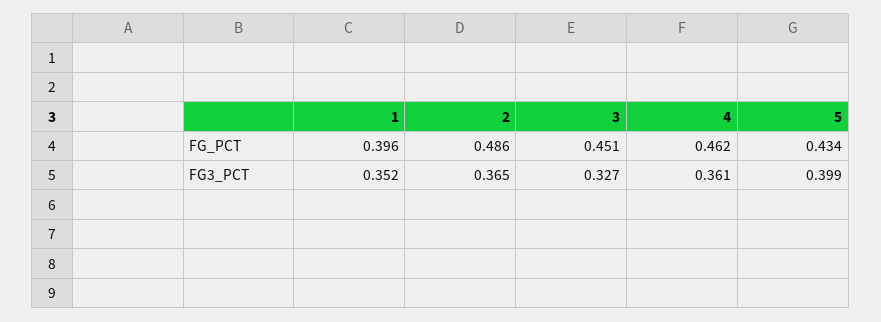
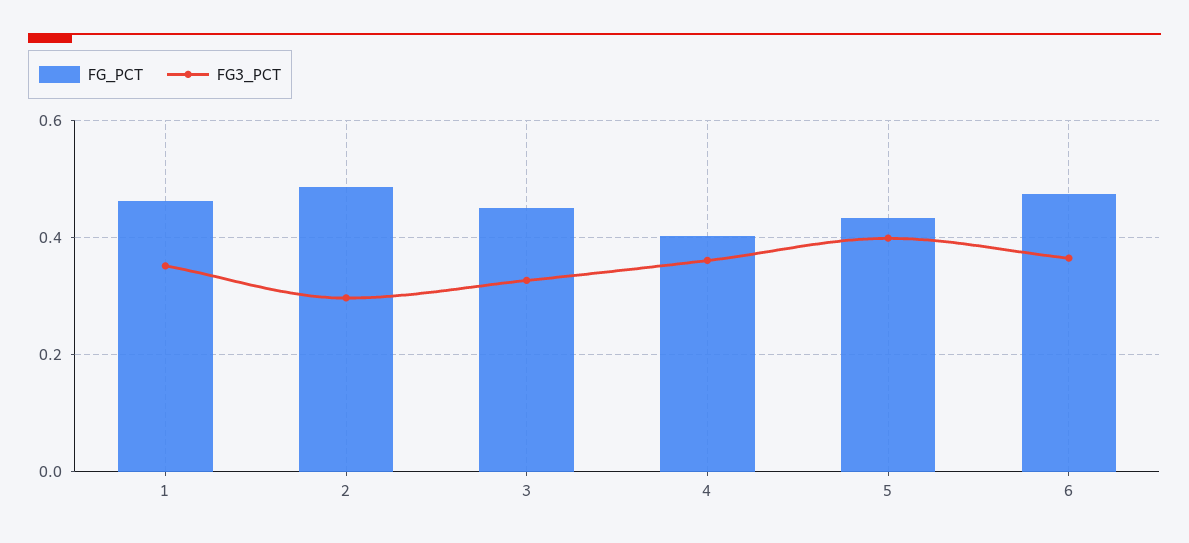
  {
    "FG_PCT": {
-     "1": 0.396,
+     "1": 0.46,
      "2": 0.486,
      "3": 0.451,
-     "4": 0.462,
+     "4": 0.4,
-     "5": 0.434
+     "5": 0.434,
+     "6": 0.48
    },
    "FG3_PCT": {
      "1": 0.352,
-     "2": 0.365,
+     "2": 0.3,
      "3": 0.327,
      "4": 0.361,
-     "5": 0.399
+     "5": 0.399,
+     "6": 0.36
    }
  }

